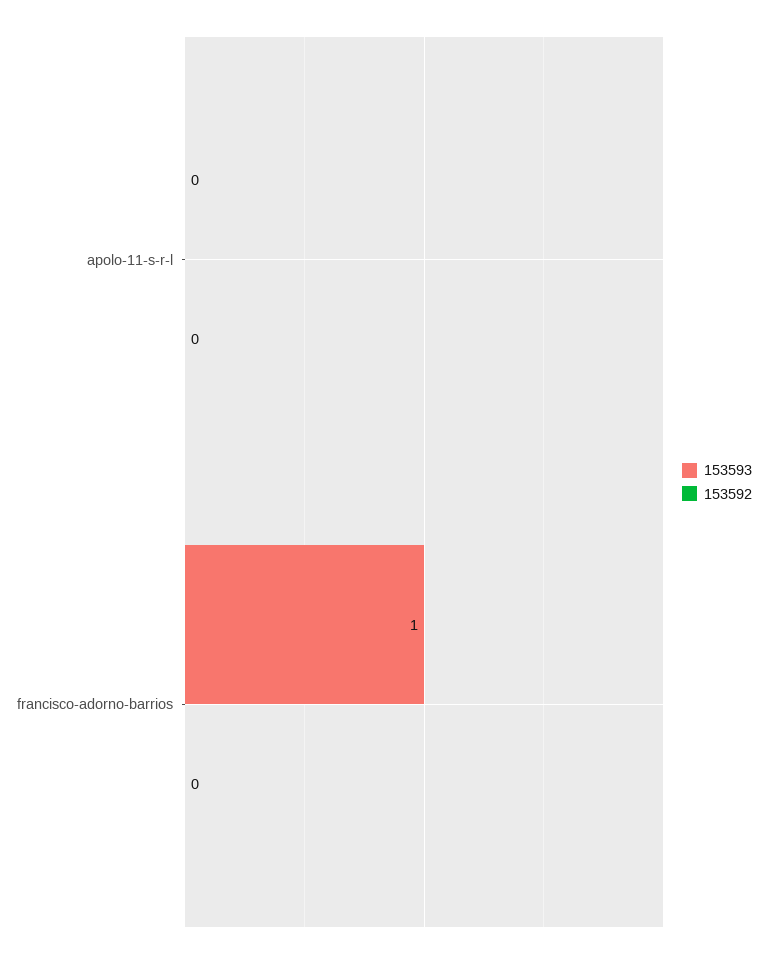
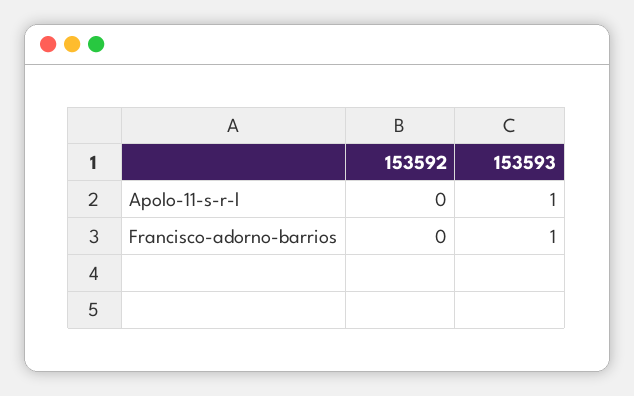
  {
    "153593": {
-     "apolo-11-s-r-l": 0,
+     "apolo-11-s-r-l": 1,
      "francisco-adorno-barrios": 1
    },
    "153592": {
      "apolo-11-s-r-l": 0,
      "francisco-adorno-barrios": 0
    }
  }

